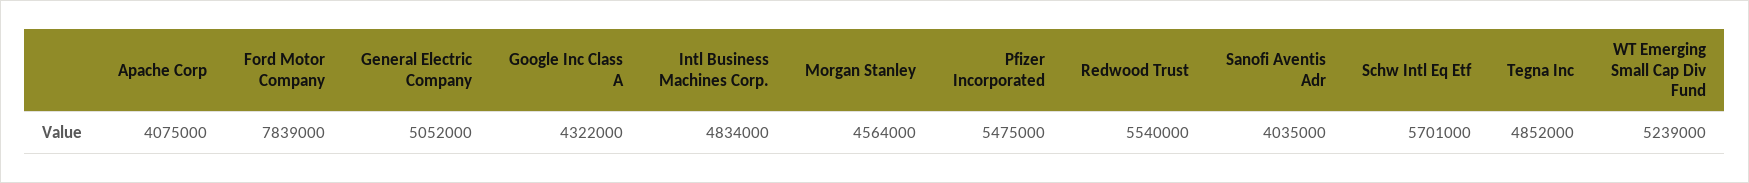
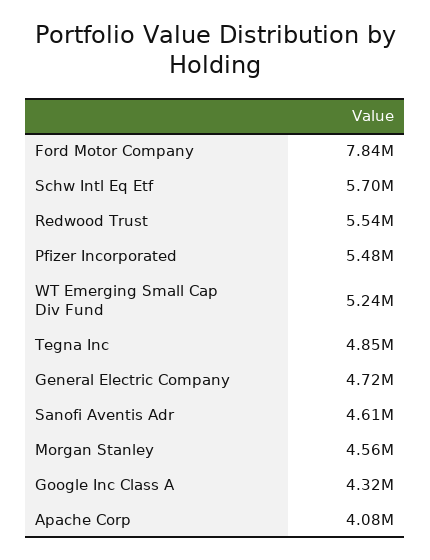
  {
    "Apache Corp": 4075000,
    "Ford Motor Company": 7839000,
-   "General Electric Company": 5052000,
+   "General Electric Company": 4720000,
    "Google Inc Class A": 4322000,
-   "Intl Business Machines Corp.": 4834000,
    "Morgan Stanley": 4564000,
    "Pfizer Incorporated": 5475000,
    "Redwood Trust": 5540000,
-   "Sanofi Aventis Adr": 4035000,
+   "Sanofi Aventis Adr": 4610000,
    "Schw Intl Eq Etf": 5701000,
    "Tegna Inc": 4852000,
    "WT Emerging Small Cap Div Fund": 5239000
  }

